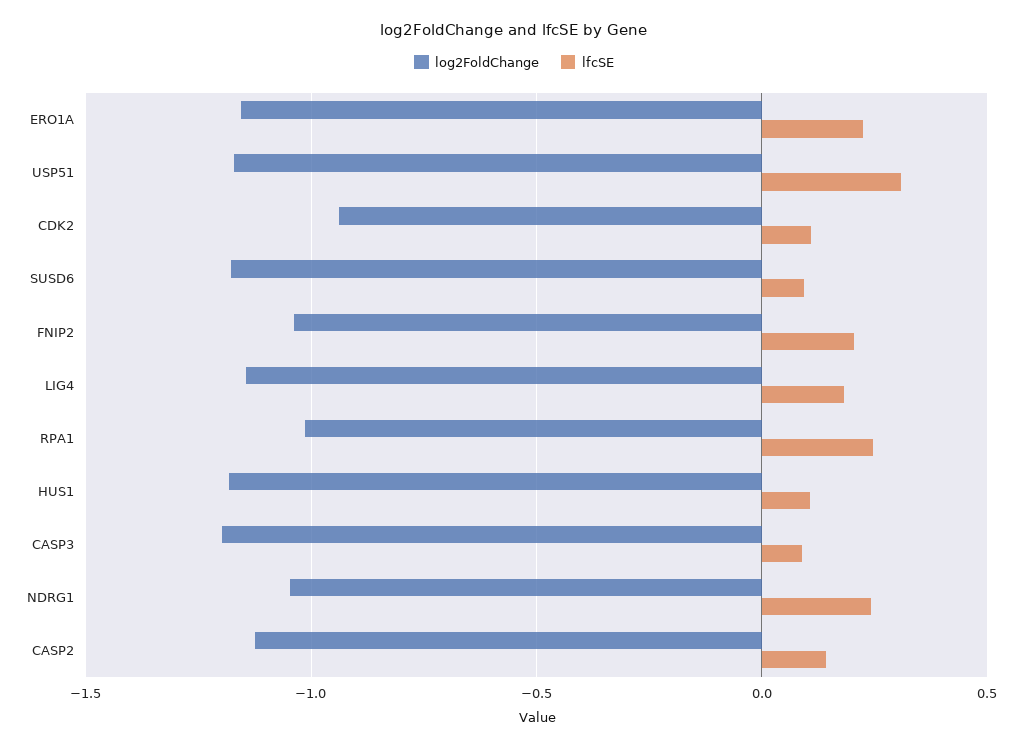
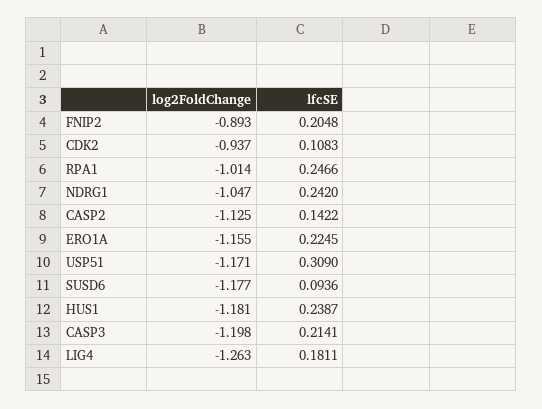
  {
    "log2FoldChange": {
      "ERO1A": -1.155,
      "USP51": -1.171,
      "CDK2": -0.937,
      "SUSD6": -1.177,
-     "FNIP2": -1.05,
+     "FNIP2": -0.893,
-     "LIG4": -1.15,
+     "LIG4": -1.263,
      "RPA1": -1.014,
      "HUS1": -1.181,
      "CASP3": -1.198,
      "NDRG1": -1.047,
      "CASP2": -1.125
    },
    "lfcSE": {
      "ERO1A": 0.2245,
      "USP51": 0.309,
      "CDK2": 0.1083,
      "SUSD6": 0.0936,
      "FNIP2": 0.2048,
      "LIG4": 0.1811,
      "RPA1": 0.2466,
-     "HUS1": 0.1,
+     "HUS1": 0.2387,
-     "CASP3": 0.1,
+     "CASP3": 0.2141,
      "NDRG1": 0.242,
      "CASP2": 0.1422
    }
  }

